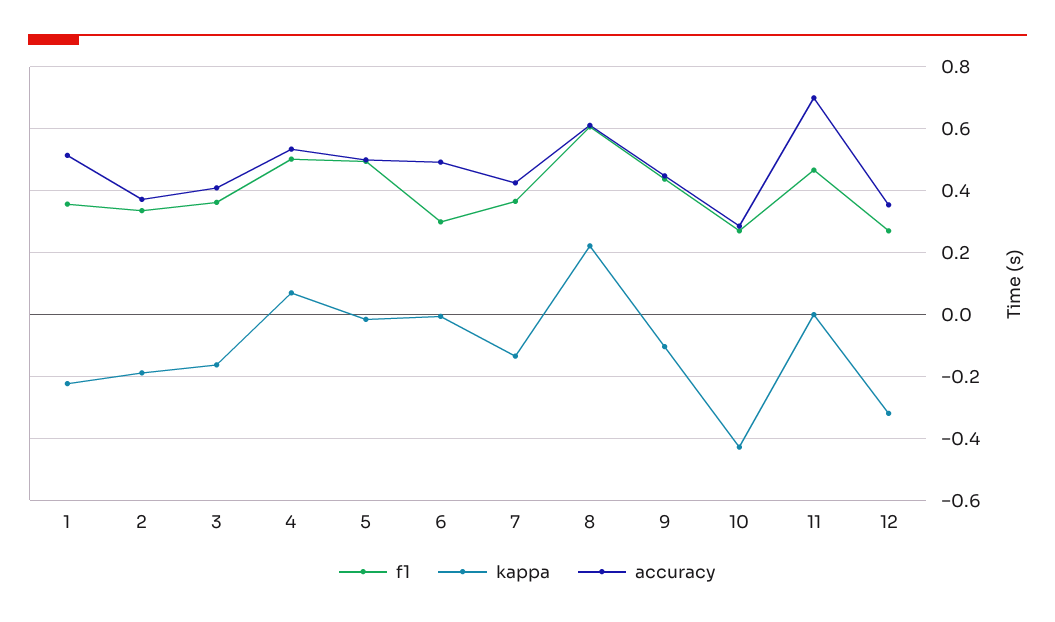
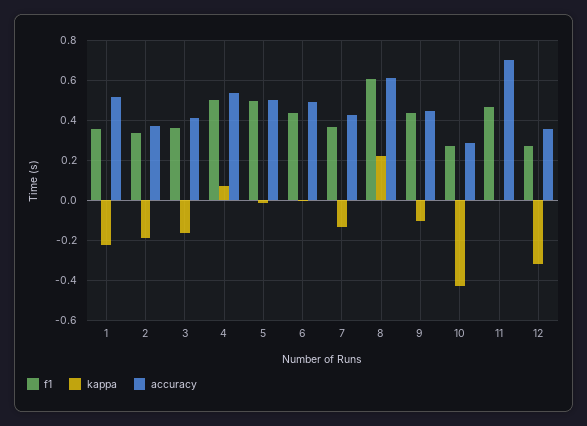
  {
    "f1": {
      "1": 0.36,
      "2": 0.34,
      "3": 0.36,
      "4": 0.5,
      "5": 0.5,
-     "6": 0.3,
+     "6": 0.45,
      "7": 0.36,
      "8": 0.6,
      "9": 0.44,
      "10": 0.28,
      "11": 0.46,
      "12": 0.28
    },
    "kappa": {
      "1": -0.22,
      "2": -0.18,
      "3": -0.16,
      "4": 0.06,
      "5": -0.02,
      "6": 0,
      "7": -0.14,
      "8": 0.22,
      "9": -0.1,
      "10": -0.42,
      "11": 0,
      "12": -0.32
    },
    "accuracy": {
      "1": 0.52,
      "2": 0.38,
      "3": 0.4,
      "4": 0.54,
      "5": 0.5,
      "6": 0.5,
      "7": 0.42,
      "8": 0.62,
      "9": 0.44,
      "10": 0.28,
      "11": 0.7,
      "12": 0.36
    }
  }

